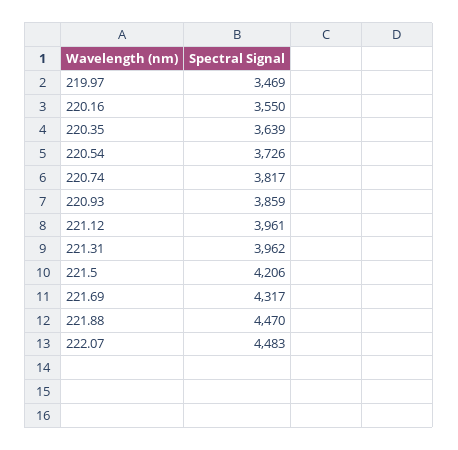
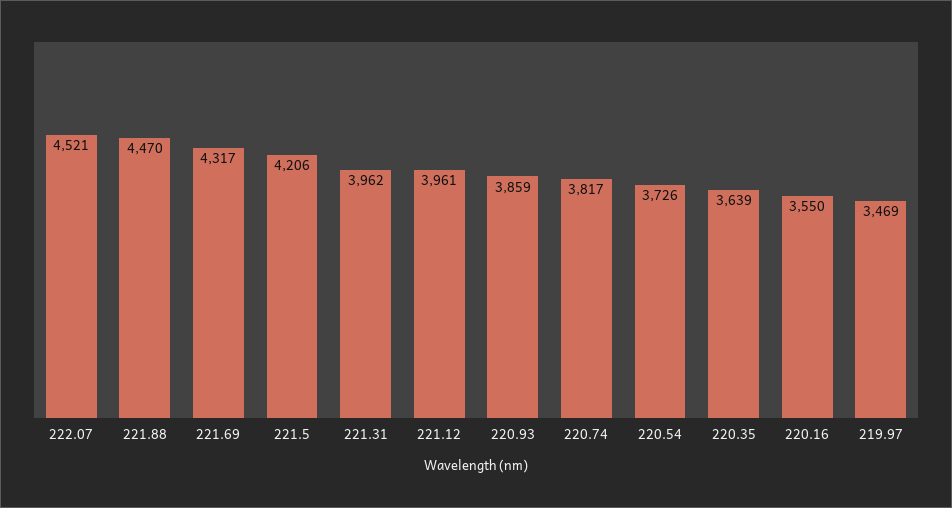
  {
    "219.97": 3469,
    "220.16": 3550,
    "220.35": 3639,
    "220.54": 3726,
    "220.74": 3817,
    "220.93": 3859,
    "221.12": 3961,
    "221.31": 3962,
    "221.5": 4206,
    "221.69": 4317,
    "221.88": 4470,
-   "222.07": 4483
+   "222.07": 4521
  }

